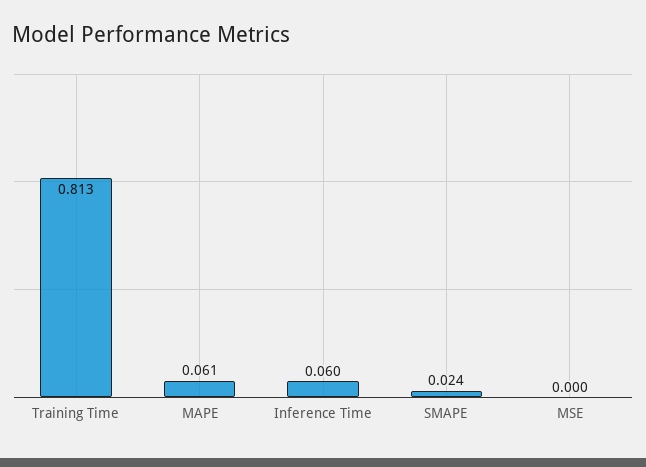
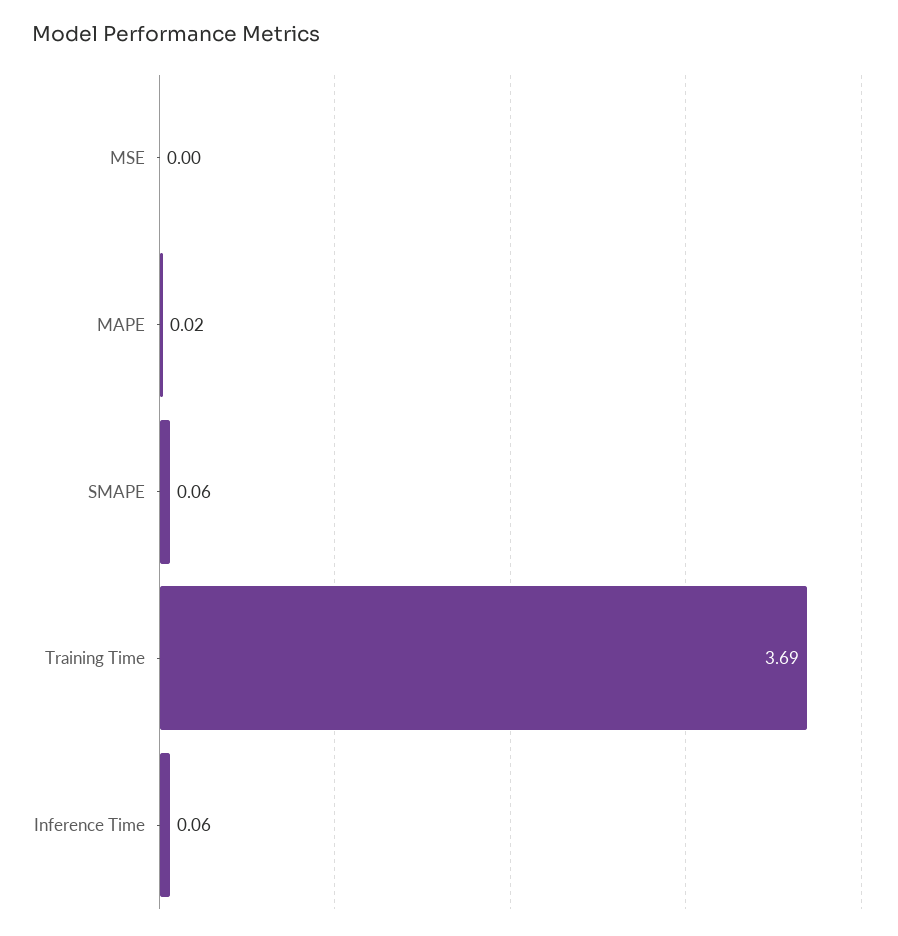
  {
-   "Training Time": 0.813,
+   "Training Time": 3.69,
-   "MAPE": 0.061,
+   "MAPE": 0.02,
    "Inference Time": 0.06,
-   "SMAPE": 0.024,
+   "SMAPE": 0.06,
    "MSE": 0
  }

